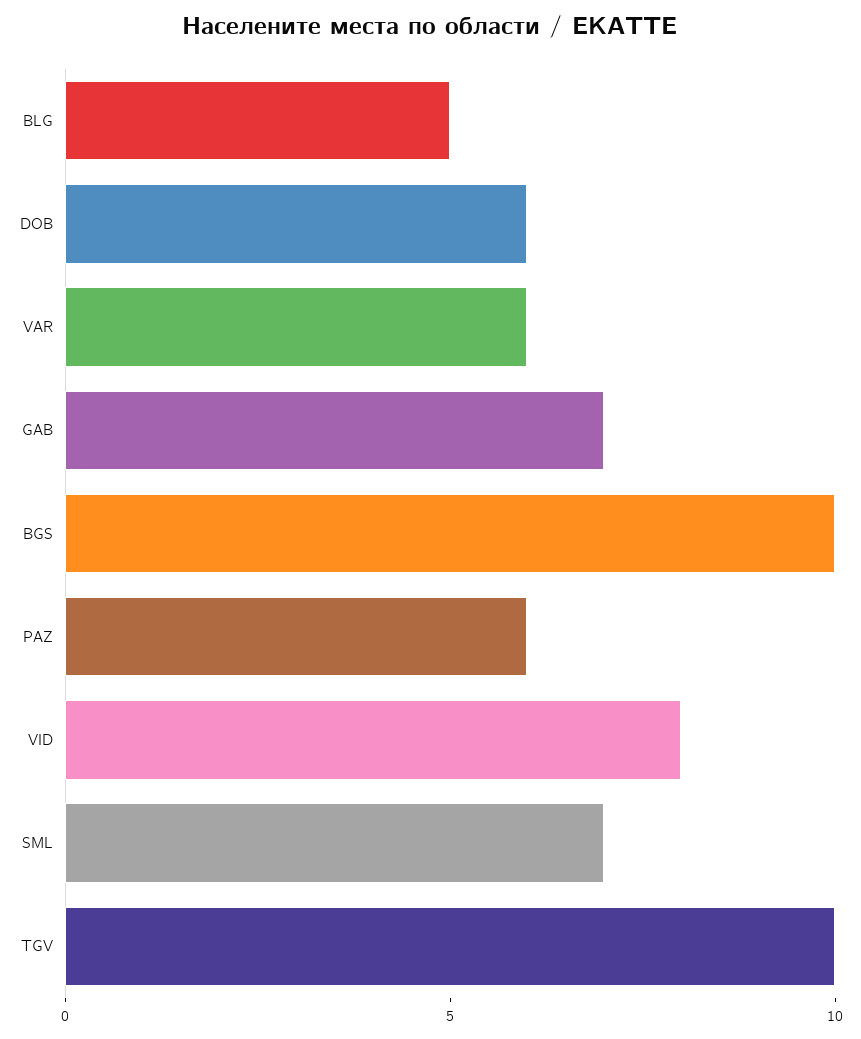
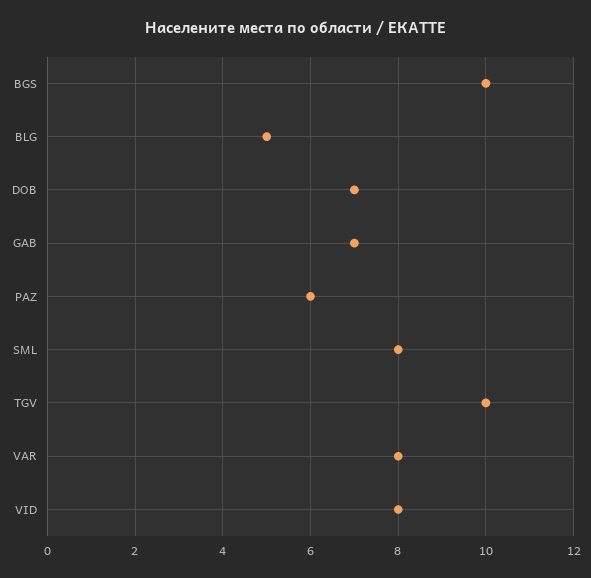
  {
    "BLG": 5,
-   "DOB": 6,
+   "DOB": 7,
-   "VAR": 6,
+   "VAR": 8,
    "GAB": 7,
    "BGS": 10,
    "PAZ": 6,
    "VID": 8,
-   "SML": 7,
+   "SML": 8,
    "TGV": 10
  }

